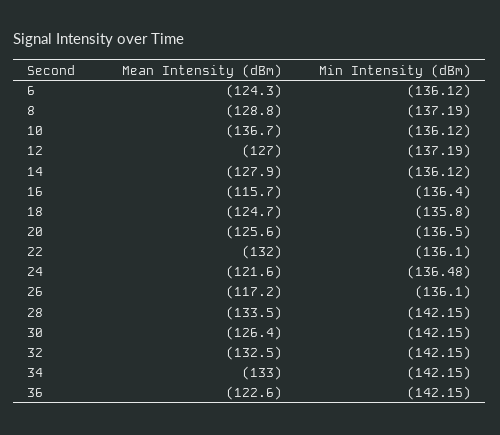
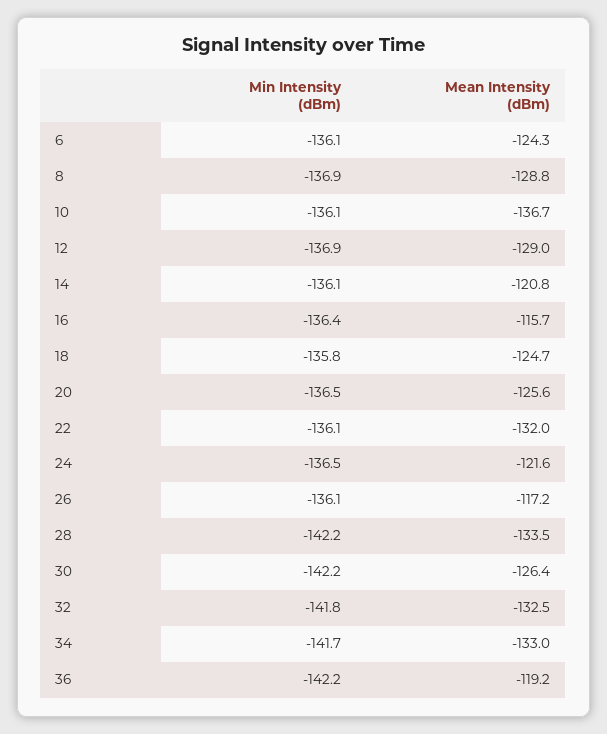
  {
    "Mean Intensity (dBm)": {
      "6": -124.3,
      "8": -128.8,
      "10": -136.7,
-     "12": -127,
+     "12": -129,
-     "14": -127.9,
+     "14": -120.8,
      "16": -115.7,
      "18": -124.7,
      "20": -125.6,
      "22": -132,
      "24": -121.6,
      "26": -117.2,
      "28": -133.5,
      "30": -126.4,
      "32": -132.5,
      "34": -133,
-     "36": -122.6
+     "36": -119.2
    },
    "Min Intensity (dBm)": {
      "6": -136.12,
-     "8": -137.19,
+     "8": -136.9,
      "10": -136.12,
-     "12": -137.19,
+     "12": -136.9,
      "14": -136.12,
      "16": -136.4,
      "18": -135.8,
      "20": -136.5,
      "22": -136.1,
      "24": -136.48,
      "26": -136.1,
      "28": -142.15,
      "30": -142.15,
-     "32": -142.15,
+     "32": -141.8,
-     "34": -142.15,
+     "34": -141.7,
      "36": -142.15
    }
  }

